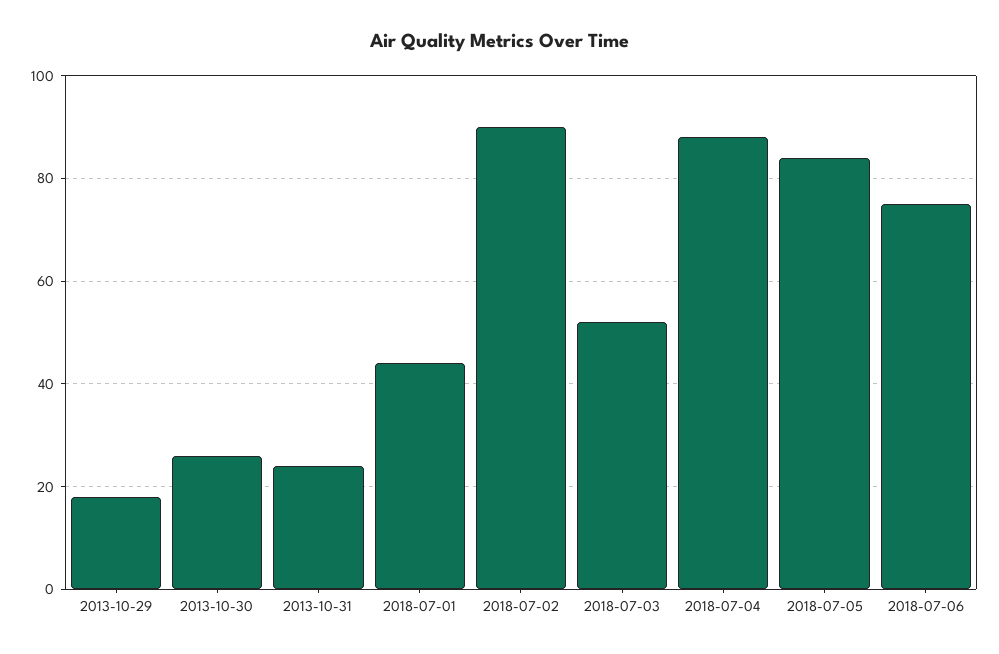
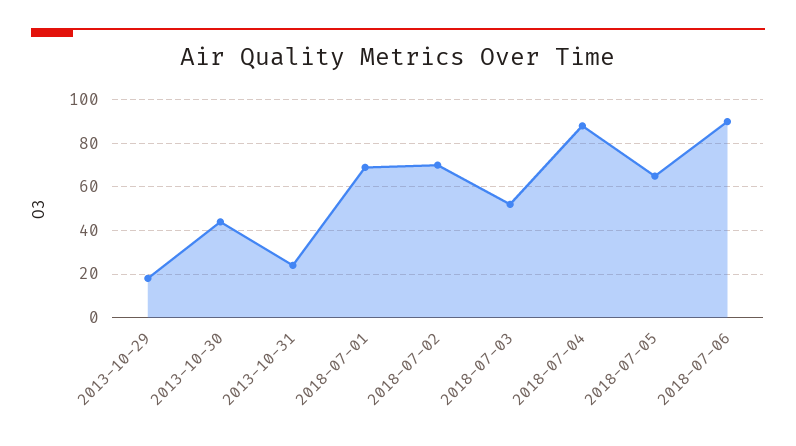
  {
    "2013-10-29": 20,
-   "2013-10-30": 25,
+   "2013-10-30": 45,
    "2013-10-31": 25,
-   "2018-07-01": 45,
+   "2018-07-01": 70,
-   "2018-07-02": 90,
+   "2018-07-02": 70,
    "2018-07-03": 50,
    "2018-07-04": 90,
-   "2018-07-05": 85,
+   "2018-07-05": 65,
-   "2018-07-06": 75
+   "2018-07-06": 90
  }

